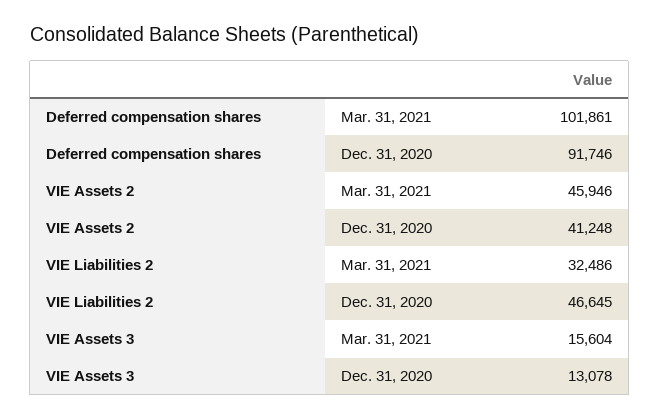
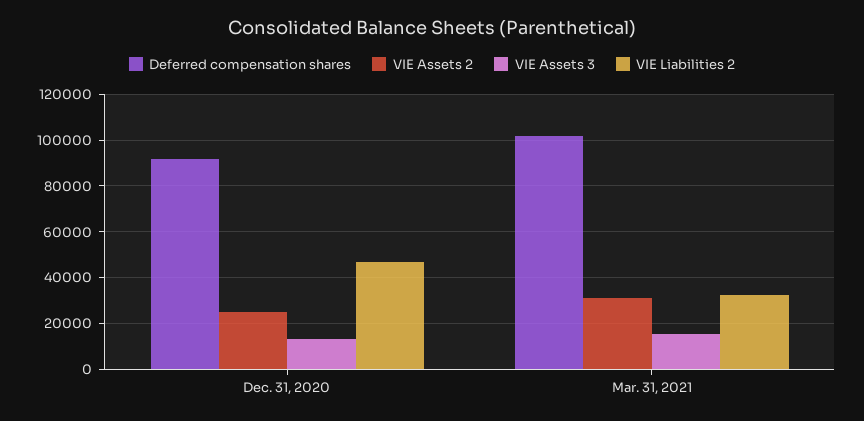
  {
    "Deferred compensation shares": {
      "Mar. 31, 2021": 101861,
      "Dec. 31, 2020": 91746
    },
    "VIE Assets 2": {
-     "Mar. 31, 2021": 45946,
+     "Mar. 31, 2021": 30000,
-     "Dec. 31, 2020": 41248
+     "Dec. 31, 2020": 25000
    },
    "VIE Liabilities 2": {
      "Mar. 31, 2021": 32486,
      "Dec. 31, 2020": 46645
    },
    "VIE Assets 3": {
      "Mar. 31, 2021": 15604,
      "Dec. 31, 2020": 13078
    }
  }

